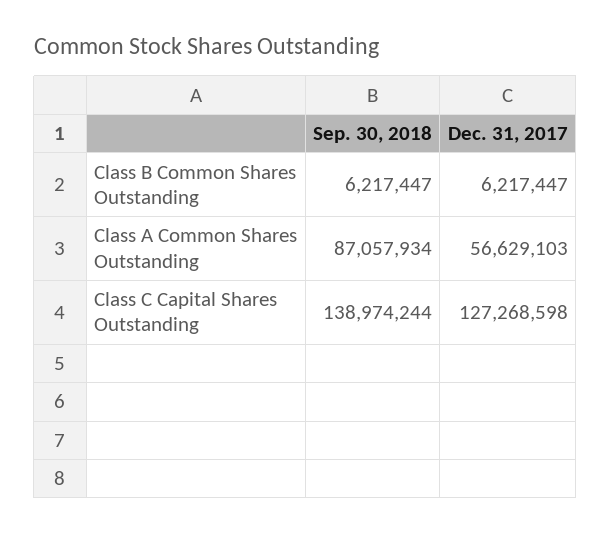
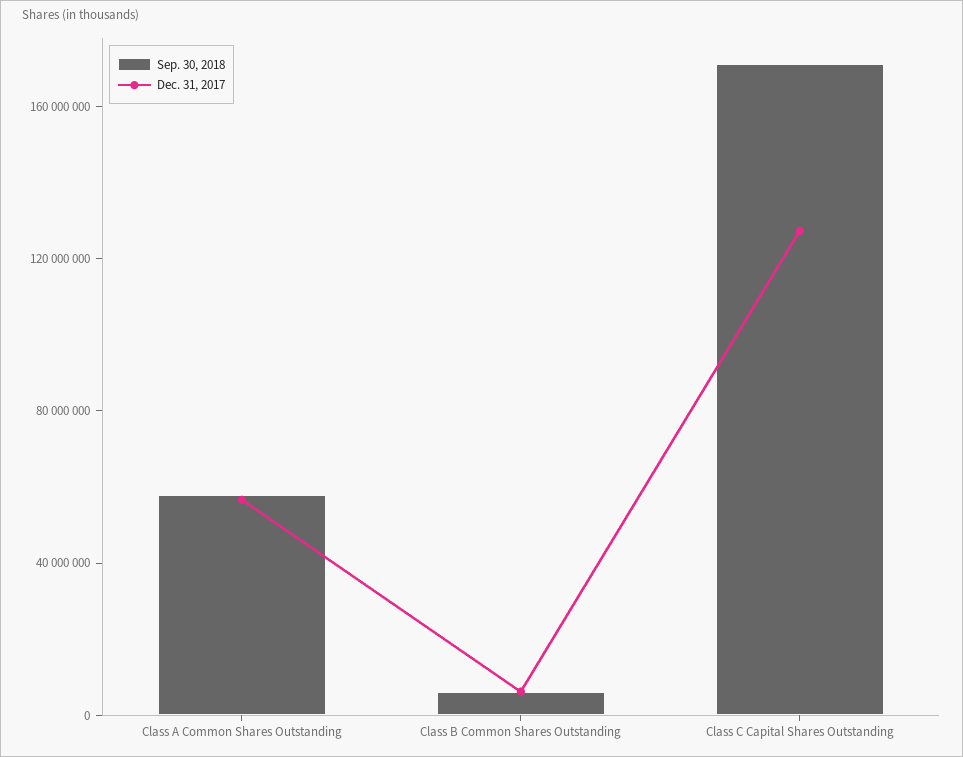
  {
    "Sep. 30, 2018": {
      "Class B Common Shares Outstanding": 6217447,
-     "Class A Common Shares Outstanding": 87057934,
+     "Class A Common Shares Outstanding": 60000000,
-     "Class C Capital Shares Outstanding": 138974244
+     "Class C Capital Shares Outstanding": 170000000
    },
    "Dec. 31, 2017": {
      "Class B Common Shares Outstanding": 6217447,
      "Class A Common Shares Outstanding": 56629103,
      "Class C Capital Shares Outstanding": 127268598
    }
  }

